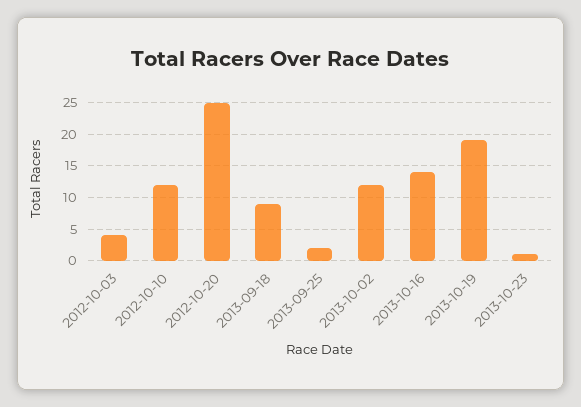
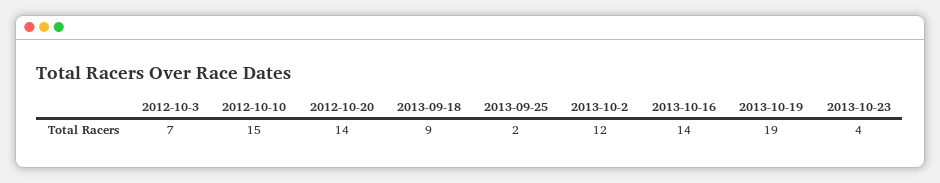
  {
-   "2012-10-03": 4,
+   "2012-10-03": 7,
-   "2012-10-10": 12,
+   "2012-10-10": 15,
-   "2012-10-20": 25,
+   "2012-10-20": 14,
    "2013-09-18": 9,
    "2013-09-25": 2,
    "2013-10-02": 12,
    "2013-10-16": 14,
    "2013-10-19": 19,
-   "2013-10-23": 1
+   "2013-10-23": 4
  }

